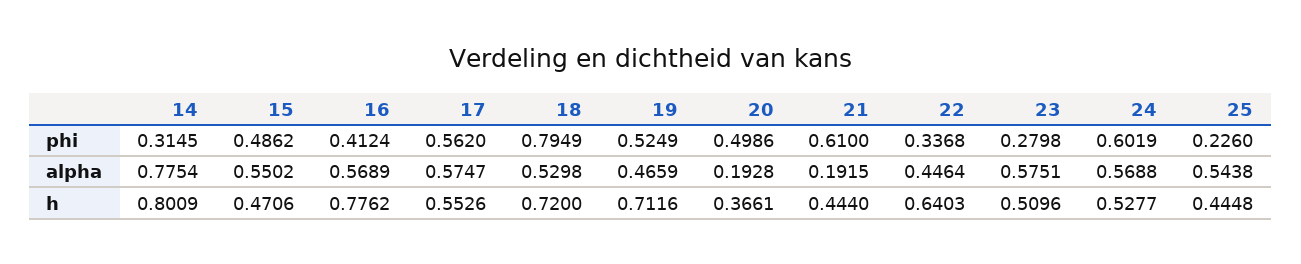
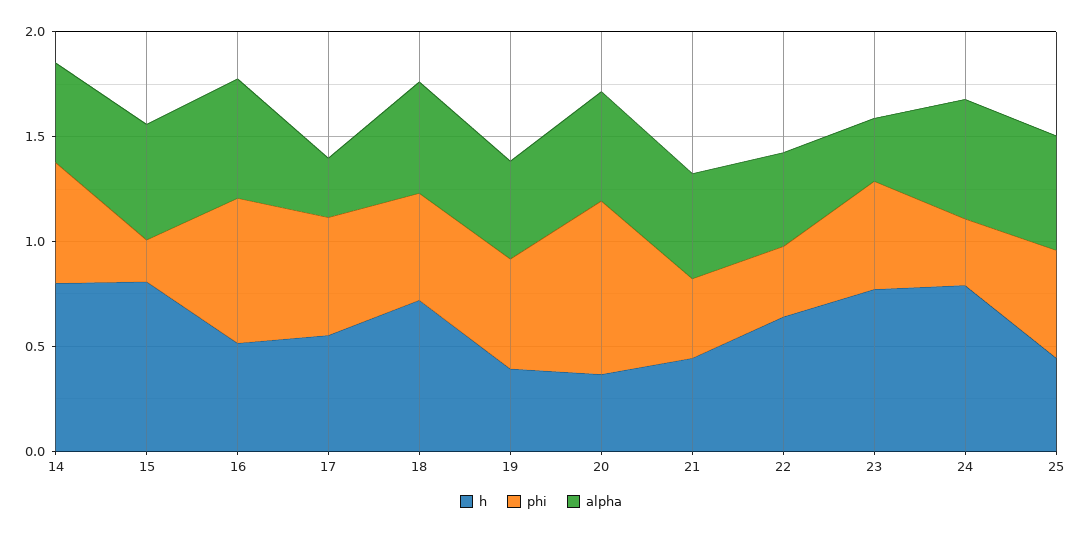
  {
    "phi": {
-     "14": 0.3145,
+     "14": 0.6,
-     "15": 0.4862,
+     "15": 0.2,
-     "16": 0.4124,
+     "16": 0.7,
      "17": 0.562,
-     "18": 0.7949,
+     "18": 0.5,
      "19": 0.5249,
-     "20": 0.4986,
+     "20": 0.8,
-     "21": 0.61,
+     "21": 0.4,
      "22": 0.3368,
-     "23": 0.2798,
+     "23": 0.5,
-     "24": 0.6019,
+     "24": 0.3,
-     "25": 0.226
+     "25": 0.5
    },
    "alpha": {
-     "14": 0.7754,
+     "14": 0.5,
      "15": 0.5502,
      "16": 0.5689,
-     "17": 0.5747,
+     "17": 0.3,
      "18": 0.5298,
      "19": 0.4659,
-     "20": 0.1928,
+     "20": 0.5,
-     "21": 0.1915,
+     "21": 0.5,
      "22": 0.4464,
-     "23": 0.5751,
+     "23": 0.3,
      "24": 0.5688,
      "25": 0.5438
    },
    "h": {
      "14": 0.8009,
-     "15": 0.4706,
+     "15": 0.8,
-     "16": 0.7762,
+     "16": 0.5,
      "17": 0.5526,
      "18": 0.72,
-     "19": 0.7116,
+     "19": 0.4,
      "20": 0.3661,
      "21": 0.444,
      "22": 0.6403,
-     "23": 0.5096,
+     "23": 0.8,
-     "24": 0.5277,
+     "24": 0.8,
      "25": 0.4448
    }
  }

